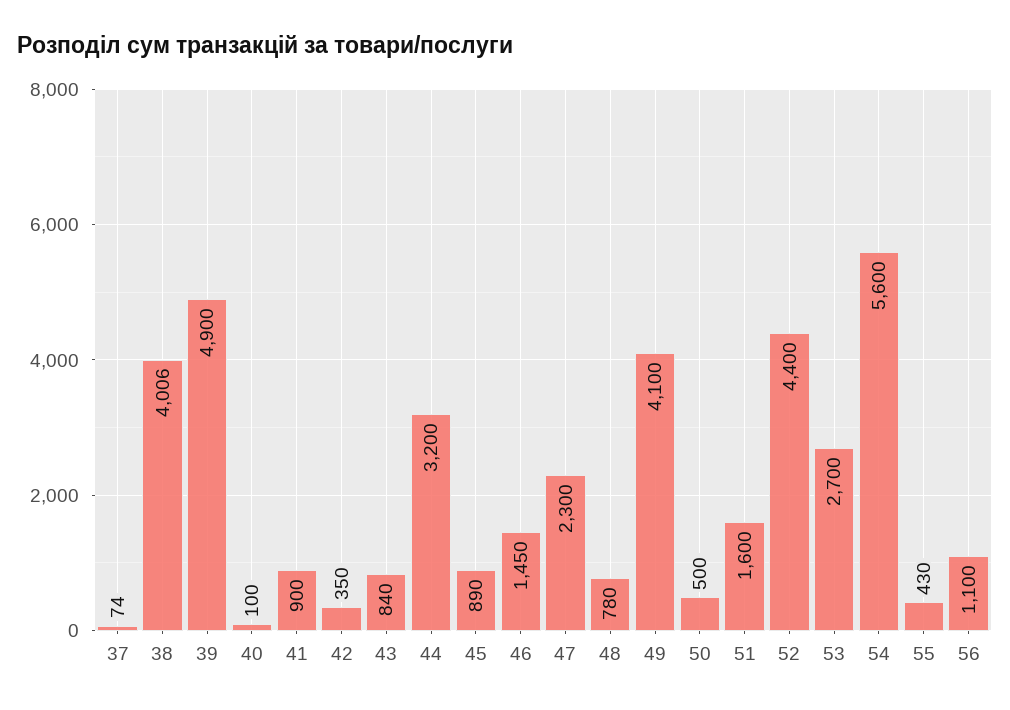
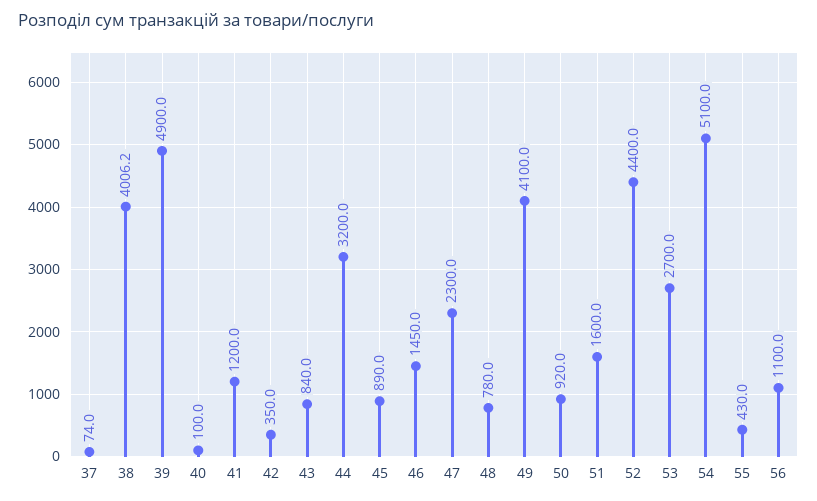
  {
    "37": 74,
    "38": 4006.2,
    "39": 4900,
    "40": 100,
-   "41": 900,
+   "41": 1200,
    "42": 350,
    "43": 840,
    "44": 3200,
    "45": 890,
    "46": 1450,
    "47": 2300,
    "48": 780,
    "49": 4100,
-   "50": 500,
+   "50": 920,
    "51": 1600,
    "52": 4400,
    "53": 2700,
-   "54": 5600,
+   "54": 5100,
    "55": 430,
    "56": 1100
  }

